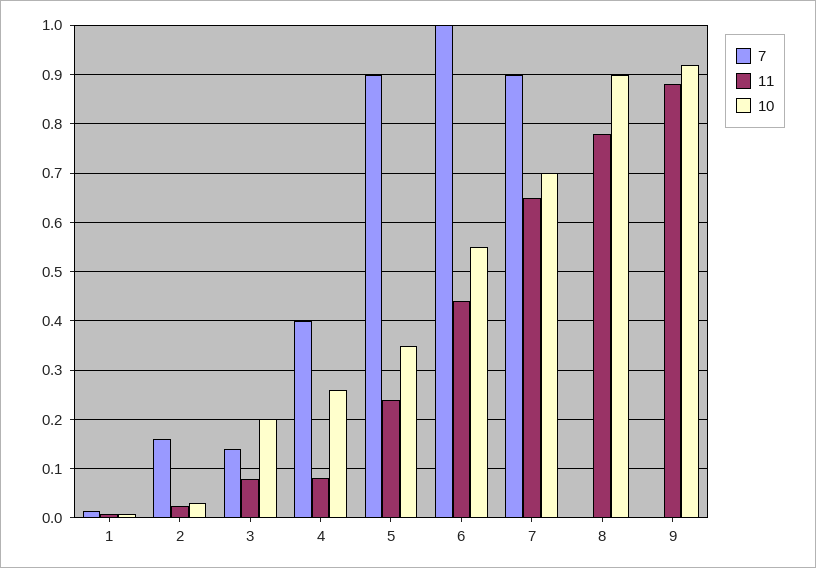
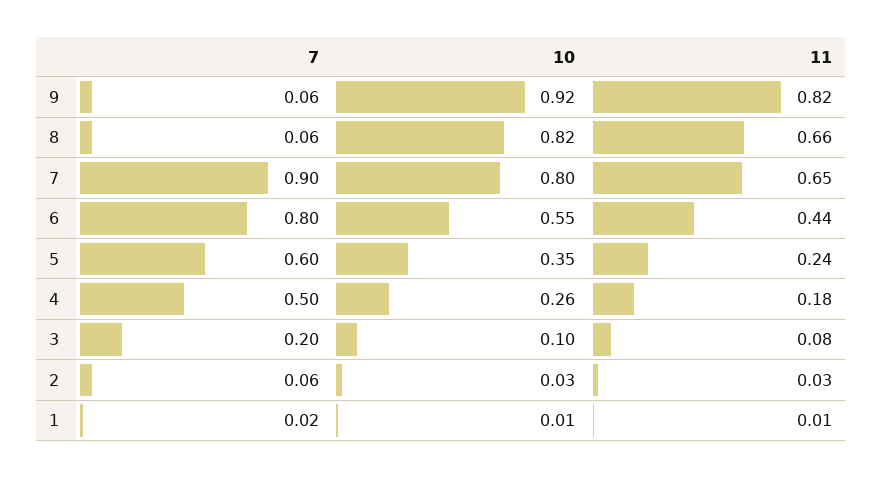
  {
    "7": {
      "1": 0.02,
-     "2": 0.16,
+     "2": 0.06,
-     "3": 0.14,
+     "3": 0.2,
-     "4": 0.4,
+     "4": 0.5,
-     "5": 0.9,
+     "5": 0.6,
-     "6": 1,
+     "6": 0.8,
      "7": 0.9,
-     "8": 0,
+     "8": 0.06,
-     "9": 0
+     "9": 0.06
    },
    "11": {
      "1": 0.01,
      "2": 0.03,
      "3": 0.08,
-     "4": 0.08,
+     "4": 0.18,
      "5": 0.24,
      "6": 0.44,
      "7": 0.65,
-     "8": 0.78,
+     "8": 0.66,
-     "9": 0.88
+     "9": 0.82
    },
    "10": {
      "1": 0.01,
      "2": 0.03,
-     "3": 0.2,
+     "3": 0.1,
      "4": 0.26,
      "5": 0.35,
      "6": 0.55,
-     "7": 0.7,
+     "7": 0.8,
-     "8": 0.9,
+     "8": 0.82,
      "9": 0.92
    }
  }

